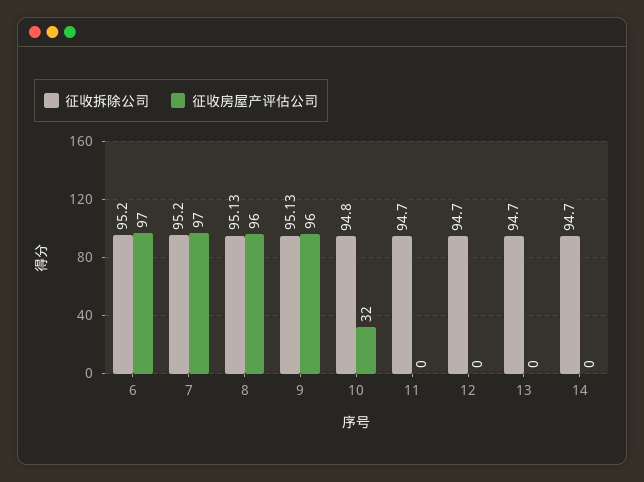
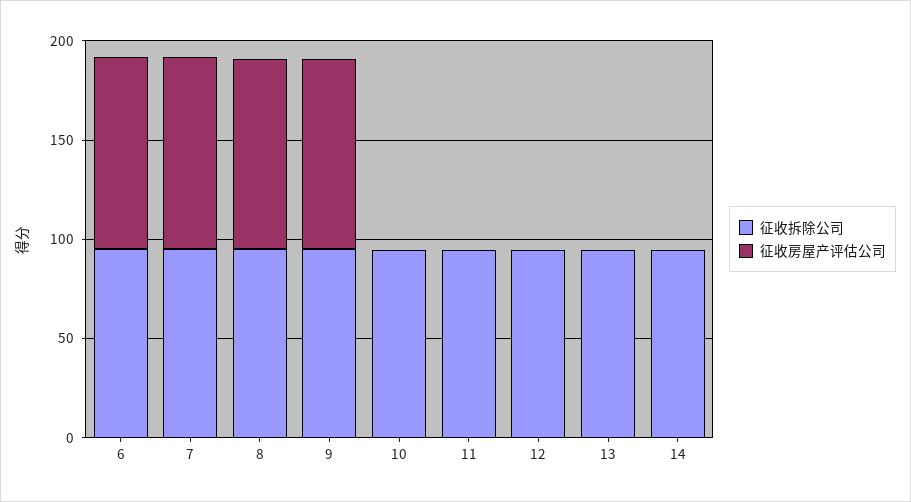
  {
    "征收拆除公司": {
      "6": 95.2,
      "7": 95.2,
      "8": 95.13,
      "9": 95.13,
      "10": 94.8,
      "11": 94.7,
      "12": 94.7,
      "13": 94.7,
      "14": 94.7
    },
    "征收房屋产评估公司": {
      "6": 97,
      "7": 97,
      "8": 96,
      "9": 96,
-     "10": 32,
+     "10": 0,
      "11": 0,
      "12": 0,
      "13": 0,
      "14": 0
    }
  }

